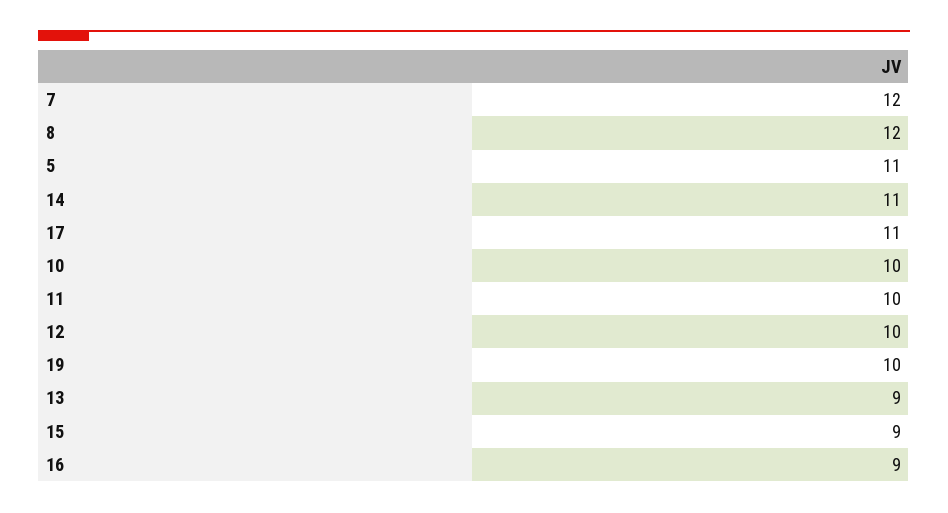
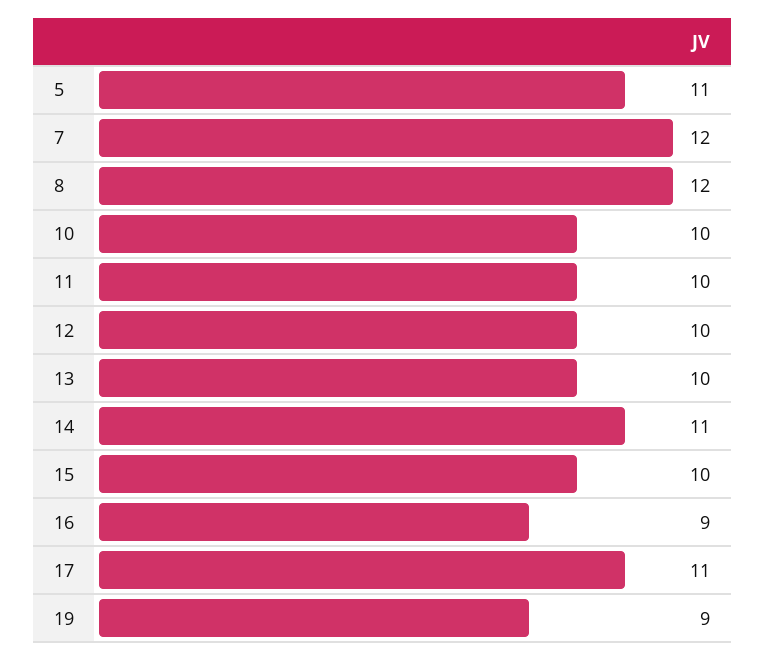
  {
    "7": 12,
    "8": 12,
    "5": 11,
    "14": 11,
    "17": 11,
    "10": 10,
    "11": 10,
    "12": 10,
-   "19": 10,
+   "19": 9,
-   "13": 9,
+   "13": 10,
-   "15": 9,
+   "15": 10,
    "16": 9
  }

